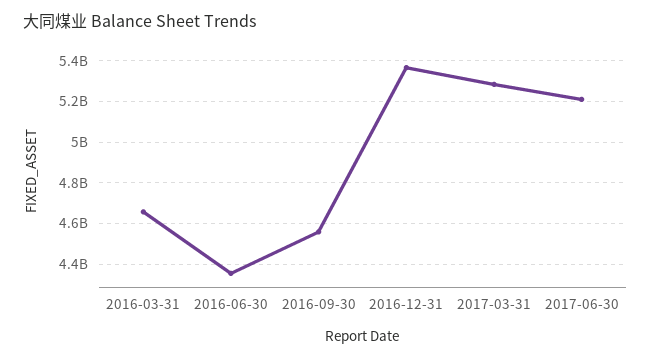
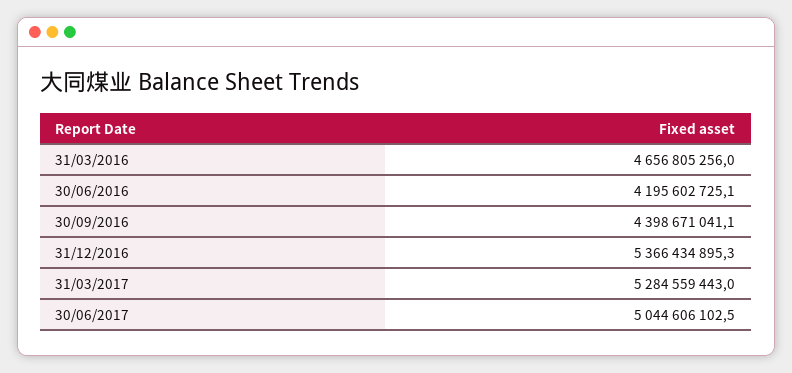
  {
    "2016-03-31": 4656805256,
-   "2016-06-30": 4350000000,
+   "2016-06-30": 4195602725.1,
-   "2016-09-30": 4550000000,
+   "2016-09-30": 4398671041.1,
    "2016-12-31": 5366434895.3,
    "2017-03-31": 5284559443,
-   "2017-06-30": 5200000000
+   "2017-06-30": 5044606102.5
  }

